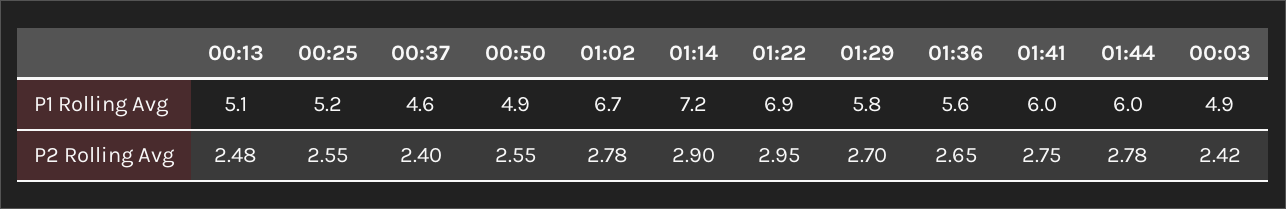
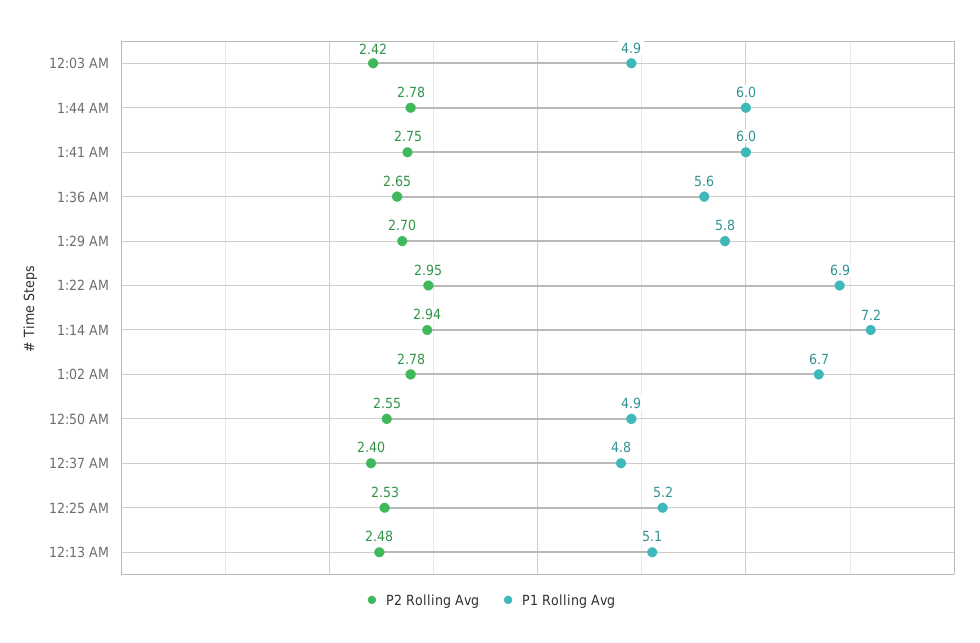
  {
    "P1 Rolling Avg": {
      "00:13": 5.1,
      "00:25": 5.2,
-     "00:37": 4.6,
+     "00:37": 4.8,
      "00:50": 4.9,
      "01:02": 6.7,
      "01:14": 7.2,
      "01:22": 6.9,
      "01:29": 5.8,
      "01:36": 5.6,
      "01:41": 6,
      "01:44": 6,
      "00:03": 4.9
    },
    "P2 Rolling Avg": {
      "00:13": 2.48,
-     "00:25": 2.55,
+     "00:25": 2.53,
      "00:37": 2.4,
      "00:50": 2.55,
      "01:02": 2.78,
-     "01:14": 2.9,
+     "01:14": 2.94,
      "01:22": 2.95,
      "01:29": 2.7,
      "01:36": 2.65,
      "01:41": 2.75,
      "01:44": 2.78,
      "00:03": 2.42
    }
  }

